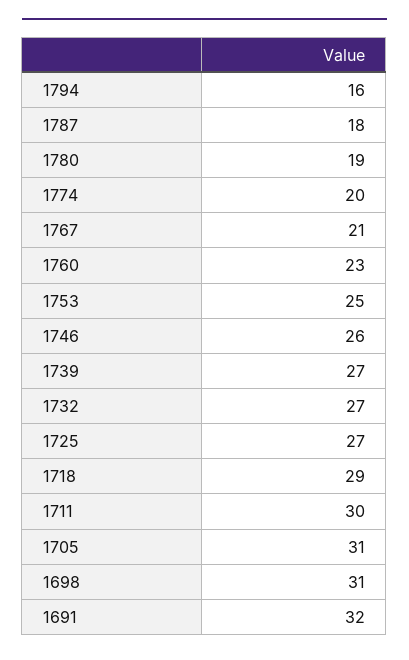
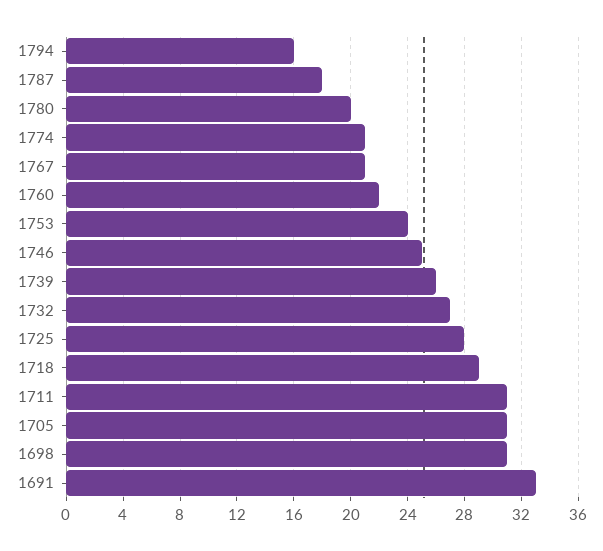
  {
    "1794": 16,
    "1787": 18,
-   "1780": 19,
+   "1780": 20,
-   "1774": 20,
+   "1774": 21,
    "1767": 21,
-   "1760": 23,
+   "1760": 22,
-   "1753": 25,
+   "1753": 24,
-   "1746": 26,
+   "1746": 25,
-   "1739": 27,
+   "1739": 26,
    "1732": 27,
-   "1725": 27,
+   "1725": 28,
    "1718": 29,
-   "1711": 30,
+   "1711": 31,
    "1705": 31,
    "1698": 31,
-   "1691": 32
+   "1691": 33
  }

